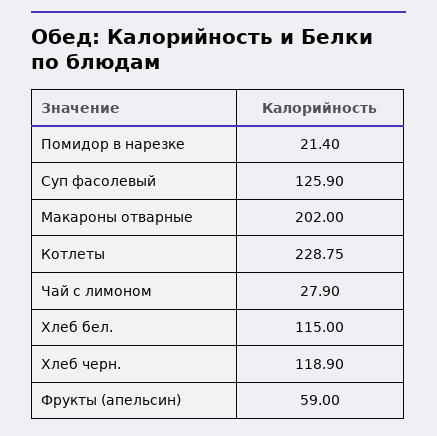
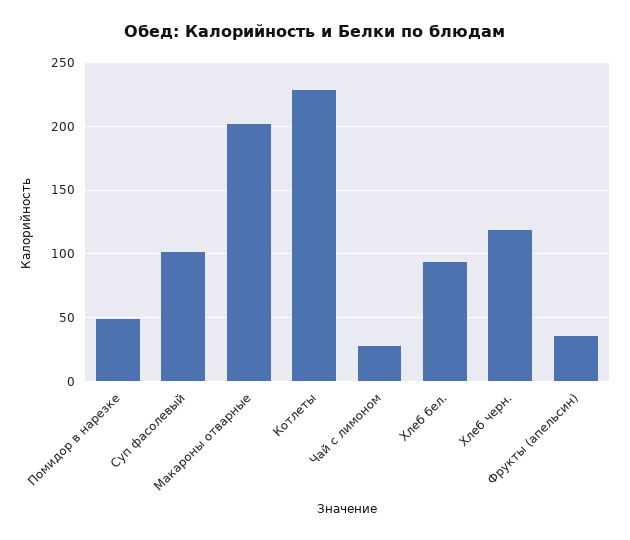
  {
-   "Помидор в нарезке": 21.4,
+   "Помидор в нарезке": 50,
-   "Суп фасолевый": 125.9,
+   "Суп фасолевый": 100,
    "Макароны отварные": 202,
    "Котлеты": 228.75,
    "Чай с лимоном": 27.9,
-   "Хлеб бел.": 115,
+   "Хлеб бел.": 95,
    "Хлеб черн.": 118.9,
-   "Фрукты (апельсин)": 59
+   "Фрукты (апельсин)": 35
  }

